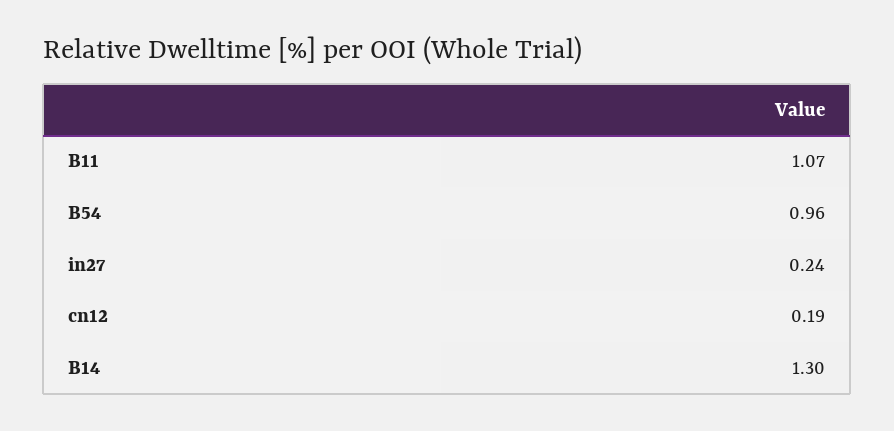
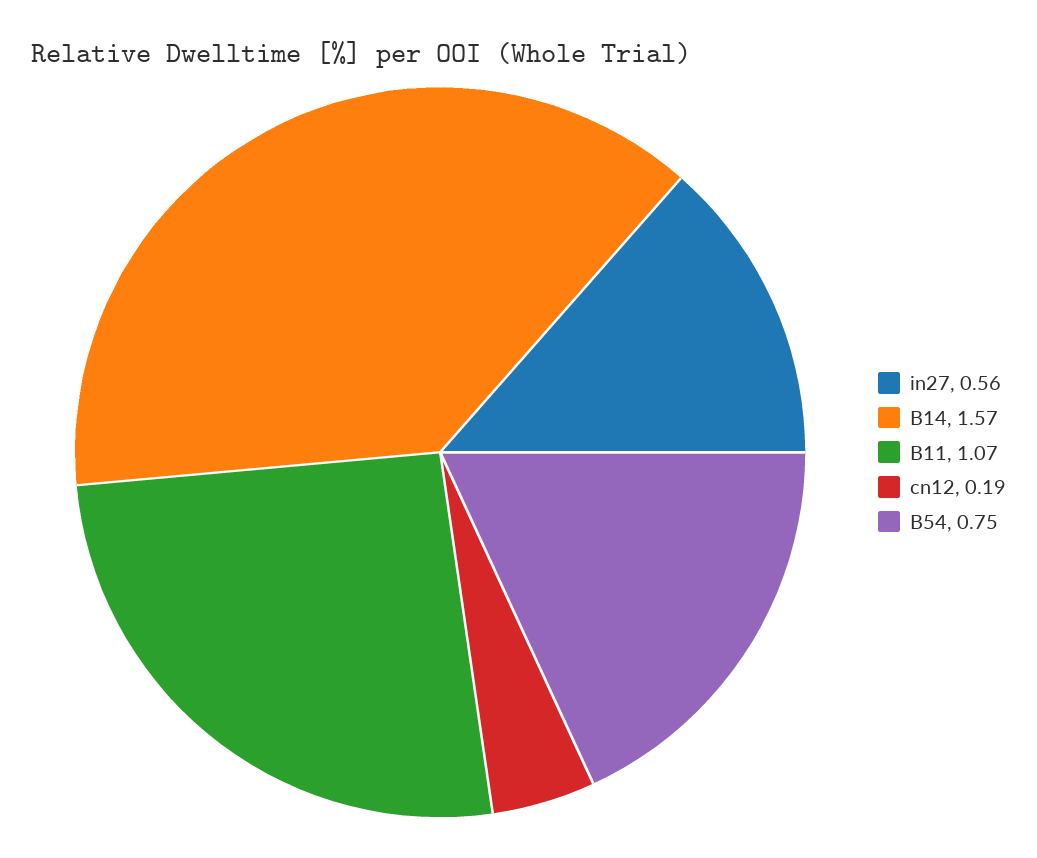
  {
    "B11": 1.07,
-   "B54": 0.96,
+   "B54": 0.75,
-   "in27": 0.24,
+   "in27": 0.56,
    "cn12": 0.19,
-   "B14": 1.3
+   "B14": 1.57
  }

